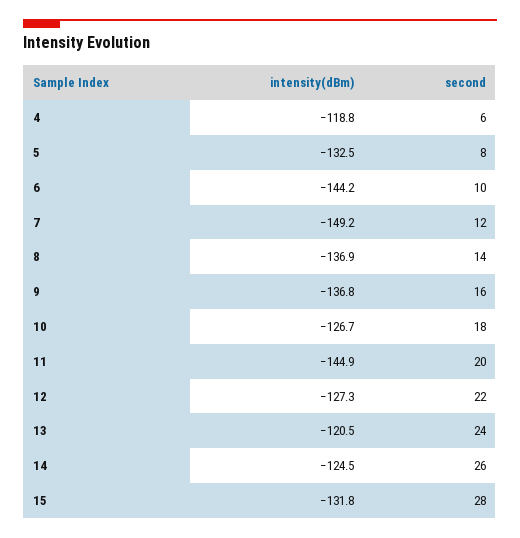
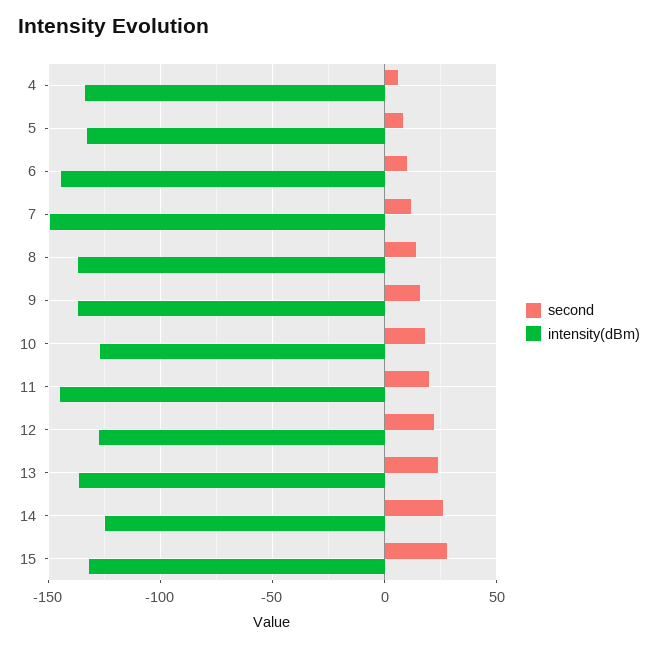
  {
    "intensity(dBm)": {
-     "4": -118.8,
+     "4": -135,
      "5": -132.5,
      "6": -144.2,
      "7": -149.2,
      "8": -136.9,
      "9": -136.8,
      "10": -126.7,
      "11": -144.9,
      "12": -127.3,
-     "13": -120.5,
+     "13": -135,
      "14": -124.5,
      "15": -131.8
    },
    "second": {
      "4": 6,
      "5": 8,
      "6": 10,
      "7": 12,
      "8": 14,
      "9": 16,
      "10": 18,
      "11": 20,
      "12": 22,
      "13": 24,
      "14": 26,
      "15": 28
    }
  }

